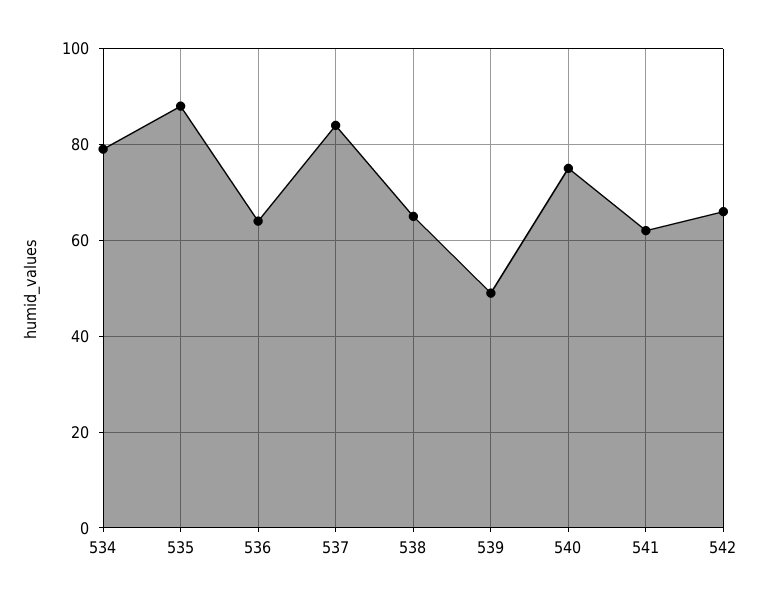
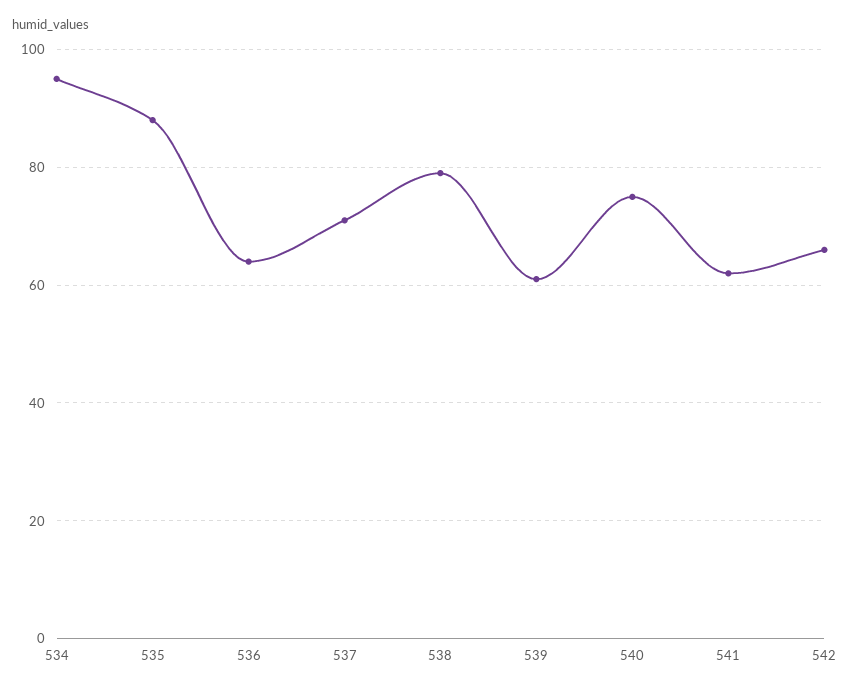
  {
-   "534": 80,
+   "534": 95,
    "535": 90,
    "536": 65,
-   "537": 85,
+   "537": 70,
-   "538": 65,
+   "538": 80,
-   "539": 50,
+   "539": 60,
    "540": 75,
    "541": 60,
    "542": 65
  }

